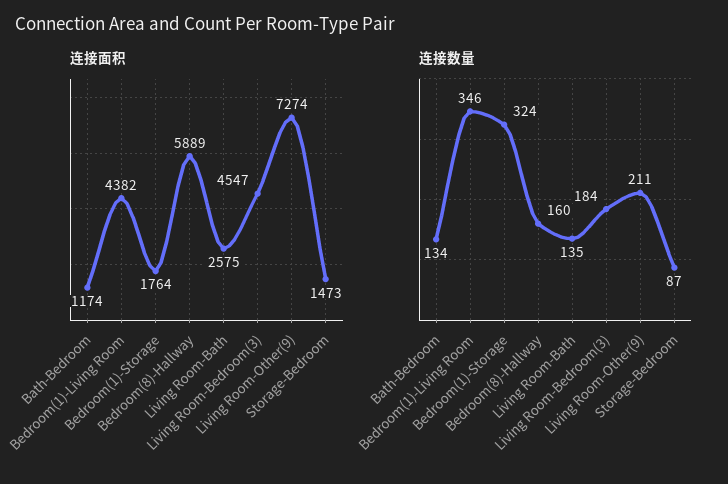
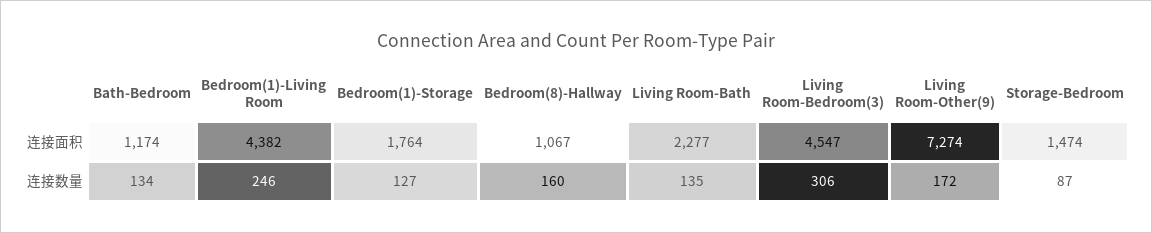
  {
    "连接面积": {
      "Bath-Bedroom": 1174,
      "Bedroom(1)-Living Room": 4382,
      "Bedroom(1)-Storage": 1764,
-     "Bedroom(8)-Hallway": 5889,
+     "Bedroom(8)-Hallway": 1067,
-     "Living Room-Bath": 2575,
+     "Living Room-Bath": 2277,
      "Living Room-Bedroom(3)": 4547,
      "Living Room-Other(9)": 7274,
-     "Storage-Bedroom": 1473
+     "Storage-Bedroom": 1474
    },
    "连接数量": {
      "Bath-Bedroom": 134,
-     "Bedroom(1)-Living Room": 346,
+     "Bedroom(1)-Living Room": 246,
-     "Bedroom(1)-Storage": 324,
+     "Bedroom(1)-Storage": 127,
      "Bedroom(8)-Hallway": 160,
      "Living Room-Bath": 135,
-     "Living Room-Bedroom(3)": 184,
+     "Living Room-Bedroom(3)": 306,
-     "Living Room-Other(9)": 211,
+     "Living Room-Other(9)": 172,
      "Storage-Bedroom": 87
    }
  }

